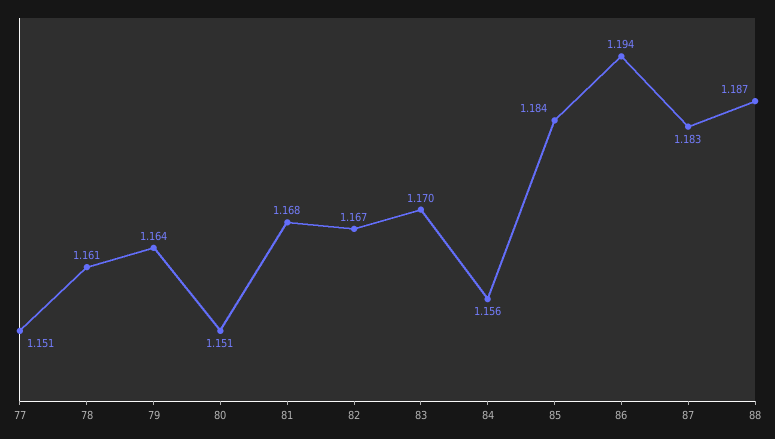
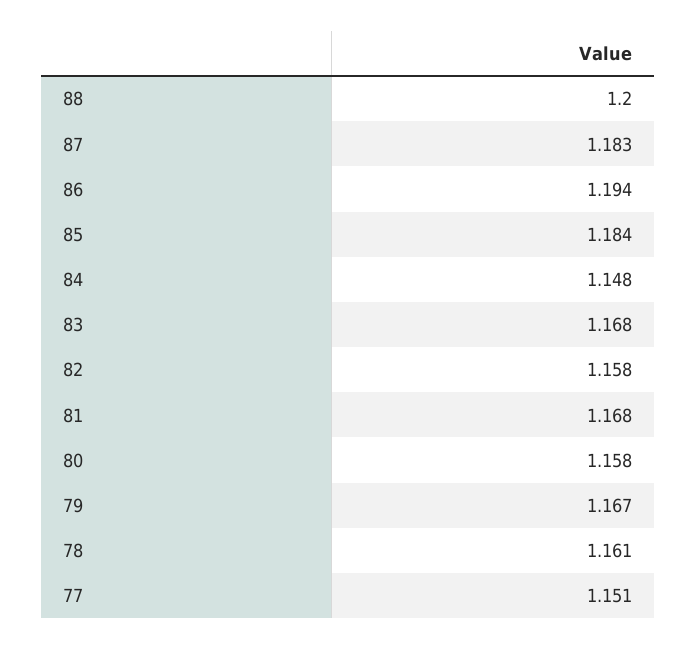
  {
    "77": 1.151,
    "78": 1.161,
-   "79": 1.164,
+   "79": 1.167,
-   "80": 1.151,
+   "80": 1.158,
    "81": 1.168,
-   "82": 1.167,
+   "82": 1.158,
-   "83": 1.17,
+   "83": 1.168,
-   "84": 1.156,
+   "84": 1.148,
    "85": 1.184,
    "86": 1.194,
    "87": 1.183,
-   "88": 1.187
+   "88": 1.2
  }

